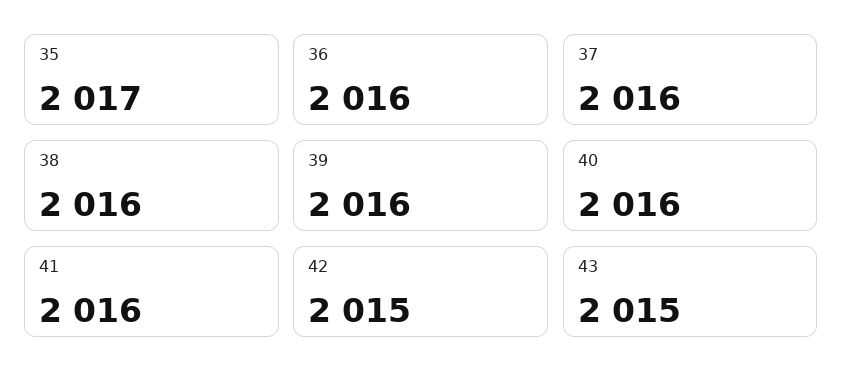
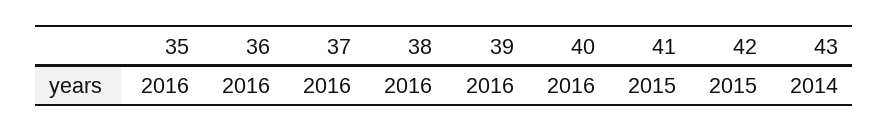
  {
-   "35": 2017,
+   "35": 2016,
    "36": 2016,
    "37": 2016,
    "38": 2016,
    "39": 2016,
    "40": 2016,
-   "41": 2016,
+   "41": 2015,
    "42": 2015,
-   "43": 2015
+   "43": 2014
  }

